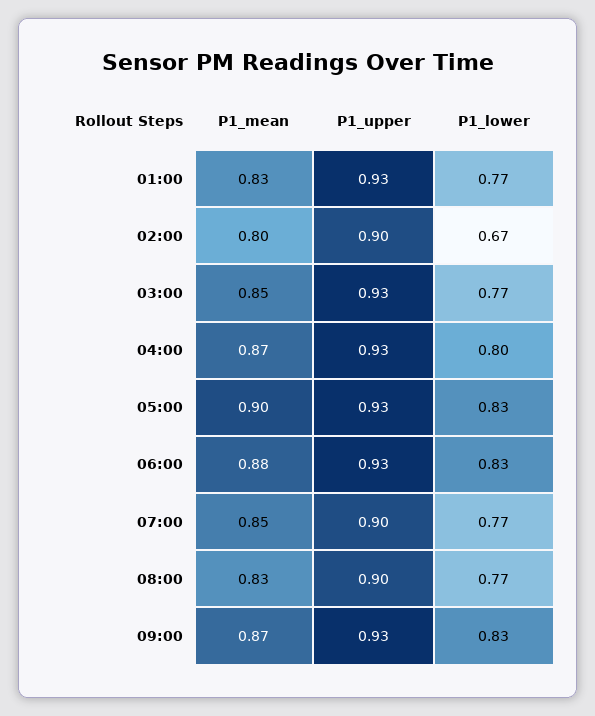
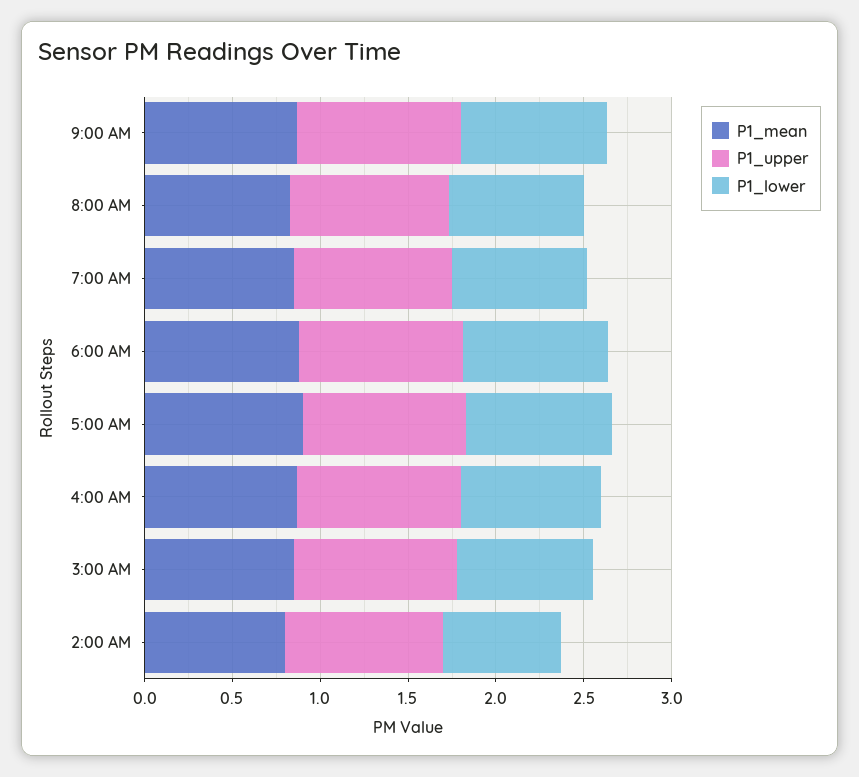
  {
    "P1_mean": {
-     "01:00": 0.83,
      "02:00": 0.8,
      "03:00": 0.85,
      "04:00": 0.87,
      "05:00": 0.9,
      "06:00": 0.88,
      "07:00": 0.85,
      "08:00": 0.83,
      "09:00": 0.87
    },
    "P1_upper": {
-     "01:00": 0.93,
      "02:00": 0.9,
      "03:00": 0.93,
      "04:00": 0.93,
      "05:00": 0.93,
      "06:00": 0.93,
      "07:00": 0.9,
      "08:00": 0.9,
      "09:00": 0.93
    },
    "P1_lower": {
-     "01:00": 0.77,
      "02:00": 0.67,
      "03:00": 0.77,
      "04:00": 0.8,
      "05:00": 0.83,
      "06:00": 0.83,
      "07:00": 0.77,
      "08:00": 0.77,
      "09:00": 0.83
    }
  }

